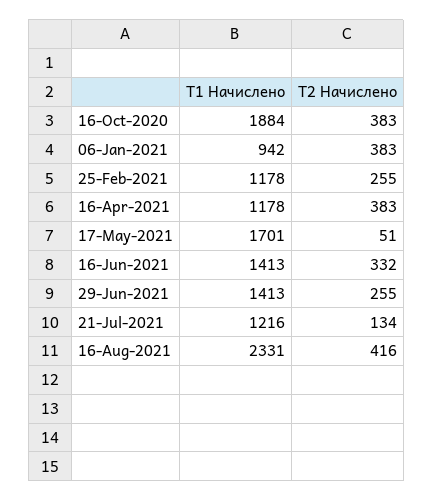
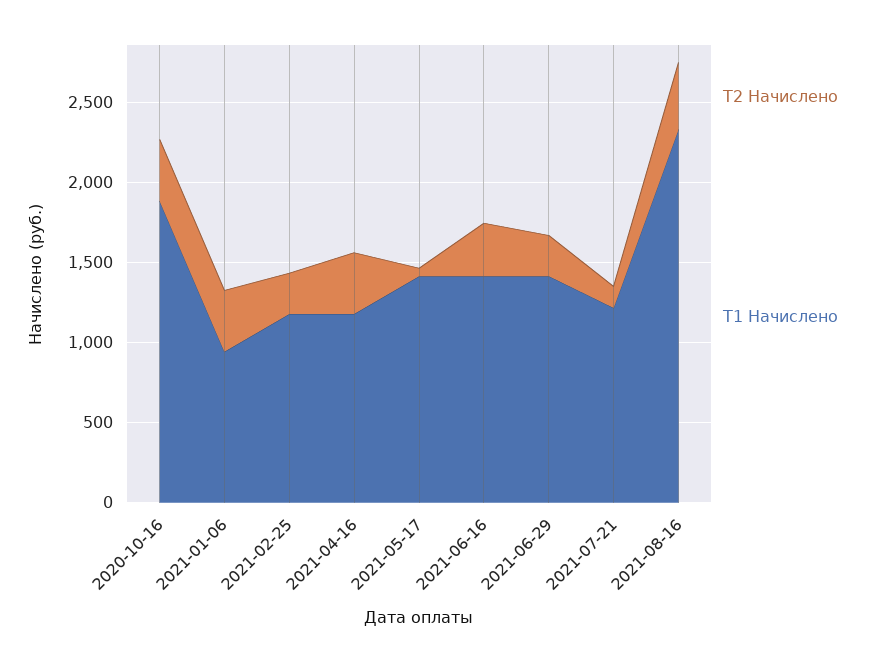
  {
    "T1 Начислено": {
      "16-Oct-2020": 1884,
      "06-Jan-2021": 942,
      "25-Feb-2021": 1178,
      "16-Apr-2021": 1178,
-     "17-May-2021": 1701,
+     "17-May-2021": 1400,
      "16-Jun-2021": 1413,
      "29-Jun-2021": 1413,
      "21-Jul-2021": 1216,
      "16-Aug-2021": 2331
    },
    "T2 Начислено": {
      "16-Oct-2020": 383,
      "06-Jan-2021": 383,
      "25-Feb-2021": 255,
      "16-Apr-2021": 383,
      "17-May-2021": 51,
      "16-Jun-2021": 332,
      "29-Jun-2021": 255,
      "21-Jul-2021": 134,
      "16-Aug-2021": 416
    }
  }

